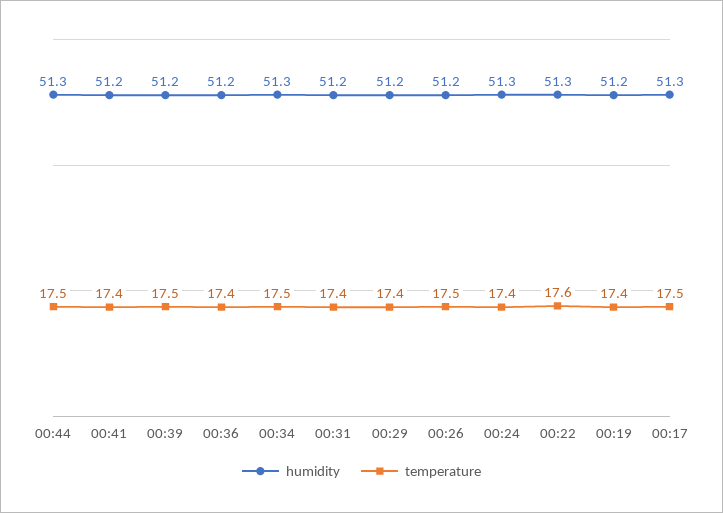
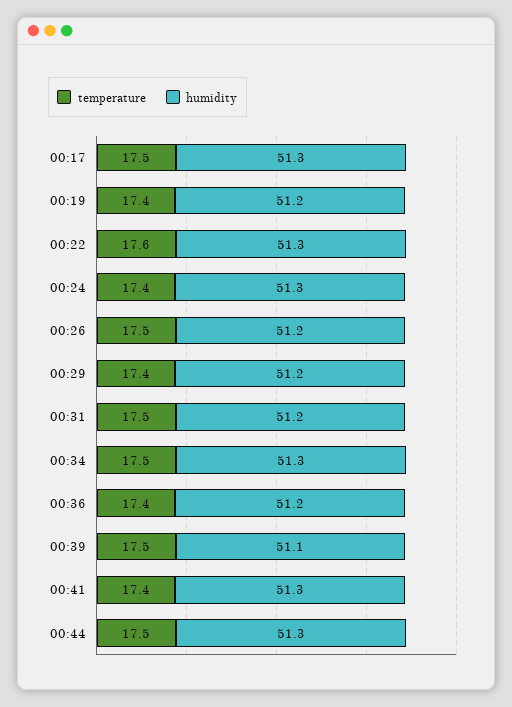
  {
    "humidity": {
      "00:44": 51.3,
-     "00:41": 51.2,
+     "00:41": 51.3,
-     "00:39": 51.2,
+     "00:39": 51.1,
      "00:36": 51.2,
      "00:34": 51.3,
      "00:31": 51.2,
      "00:29": 51.2,
      "00:26": 51.2,
      "00:24": 51.3,
      "00:22": 51.3,
      "00:19": 51.2,
      "00:17": 51.3
    },
    "temperature": {
      "00:44": 17.5,
      "00:41": 17.4,
      "00:39": 17.5,
      "00:36": 17.4,
      "00:34": 17.5,
-     "00:31": 17.4,
+     "00:31": 17.5,
      "00:29": 17.4,
      "00:26": 17.5,
      "00:24": 17.4,
      "00:22": 17.6,
      "00:19": 17.4,
      "00:17": 17.5
    }
  }

